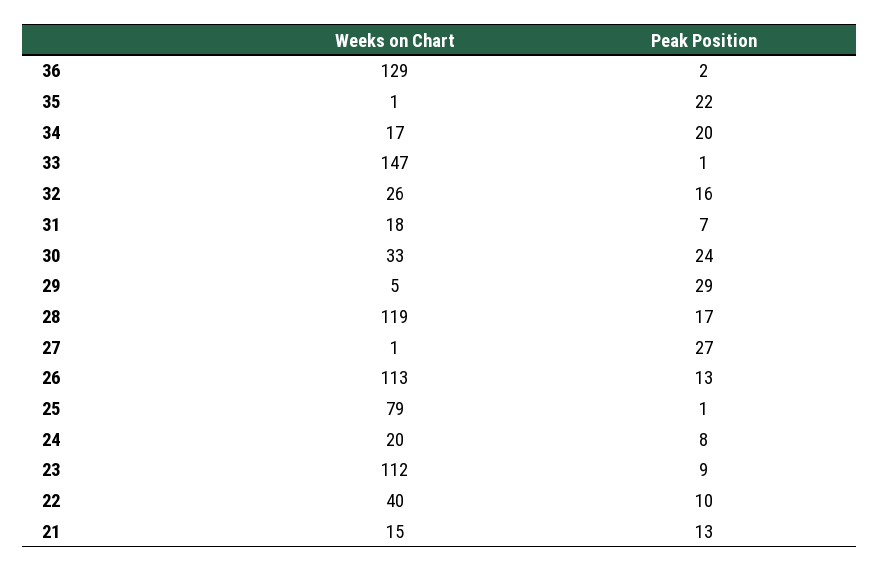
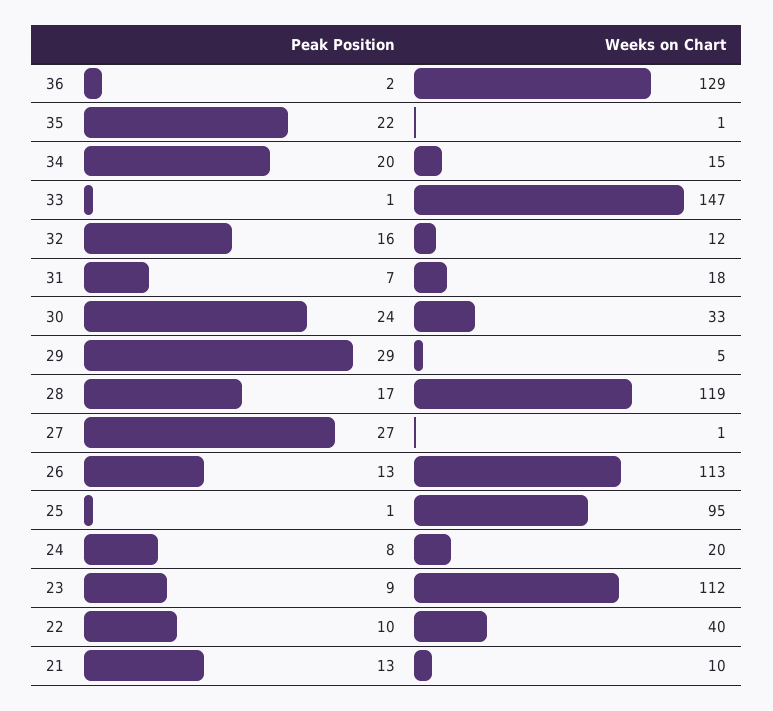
  {
    "Weeks on Chart": {
      "36": 129,
      "35": 1,
-     "34": 17,
+     "34": 15,
      "33": 147,
-     "32": 26,
+     "32": 12,
      "31": 18,
      "30": 33,
      "29": 5,
      "28": 119,
      "27": 1,
      "26": 113,
-     "25": 79,
+     "25": 95,
      "24": 20,
      "23": 112,
      "22": 40,
-     "21": 15
+     "21": 10
    },
    "Peak Position": {
      "36": 2,
      "35": 22,
      "34": 20,
      "33": 1,
      "32": 16,
      "31": 7,
      "30": 24,
      "29": 29,
      "28": 17,
      "27": 27,
      "26": 13,
      "25": 1,
      "24": 8,
      "23": 9,
      "22": 10,
      "21": 13
    }
  }

